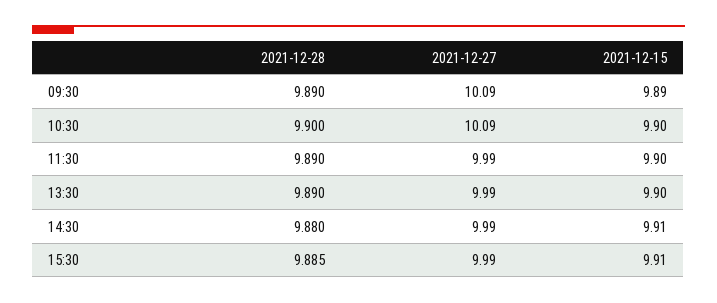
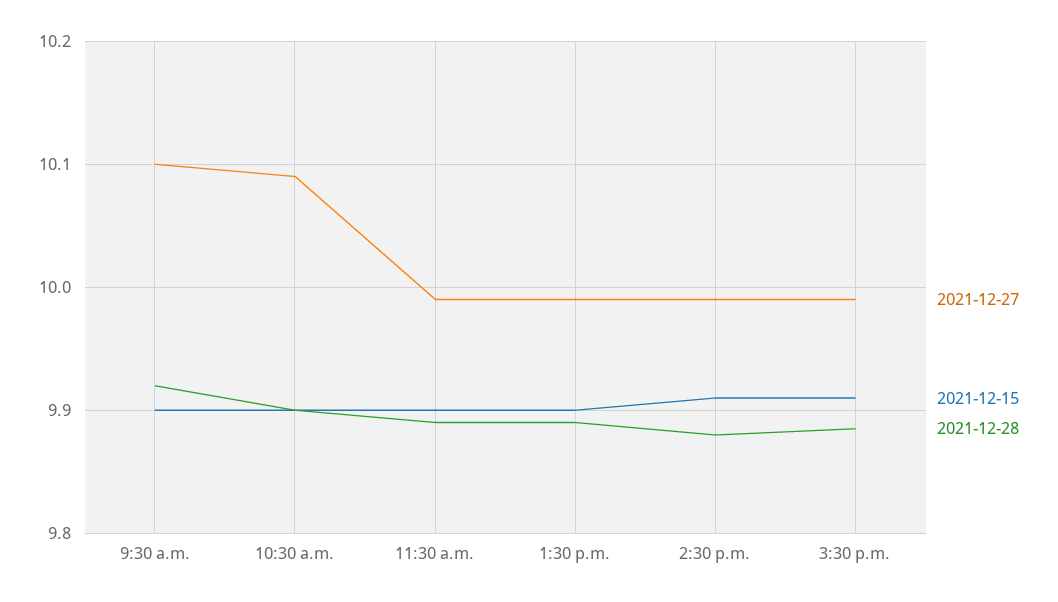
  {
    "2021-12-28": {
-     "09:30": 9.89,
+     "09:30": 9.92,
      "10:30": 9.9,
      "11:30": 9.89,
      "13:30": 9.89,
      "14:30": 9.88,
      "15:30": 9.885
    },
    "2021-12-27": {
-     "09:30": 10.09,
+     "09:30": 10.1,
      "10:30": 10.09,
      "11:30": 9.99,
      "13:30": 9.99,
      "14:30": 9.99,
      "15:30": 9.99
    },
    "2021-12-15": {
-     "09:30": 9.89,
+     "09:30": 9.9,
      "10:30": 9.9,
      "11:30": 9.9,
      "13:30": 9.9,
      "14:30": 9.91,
      "15:30": 9.91
    }
  }

